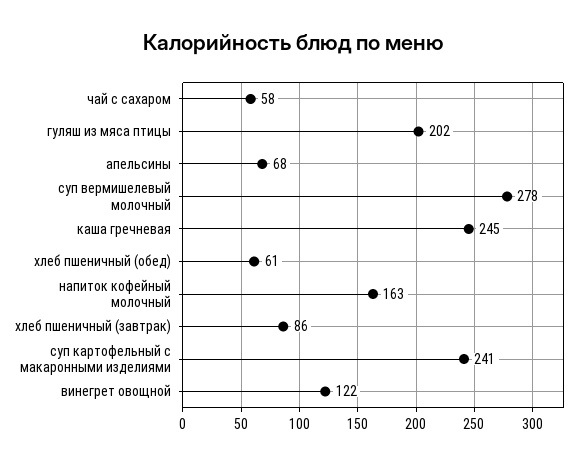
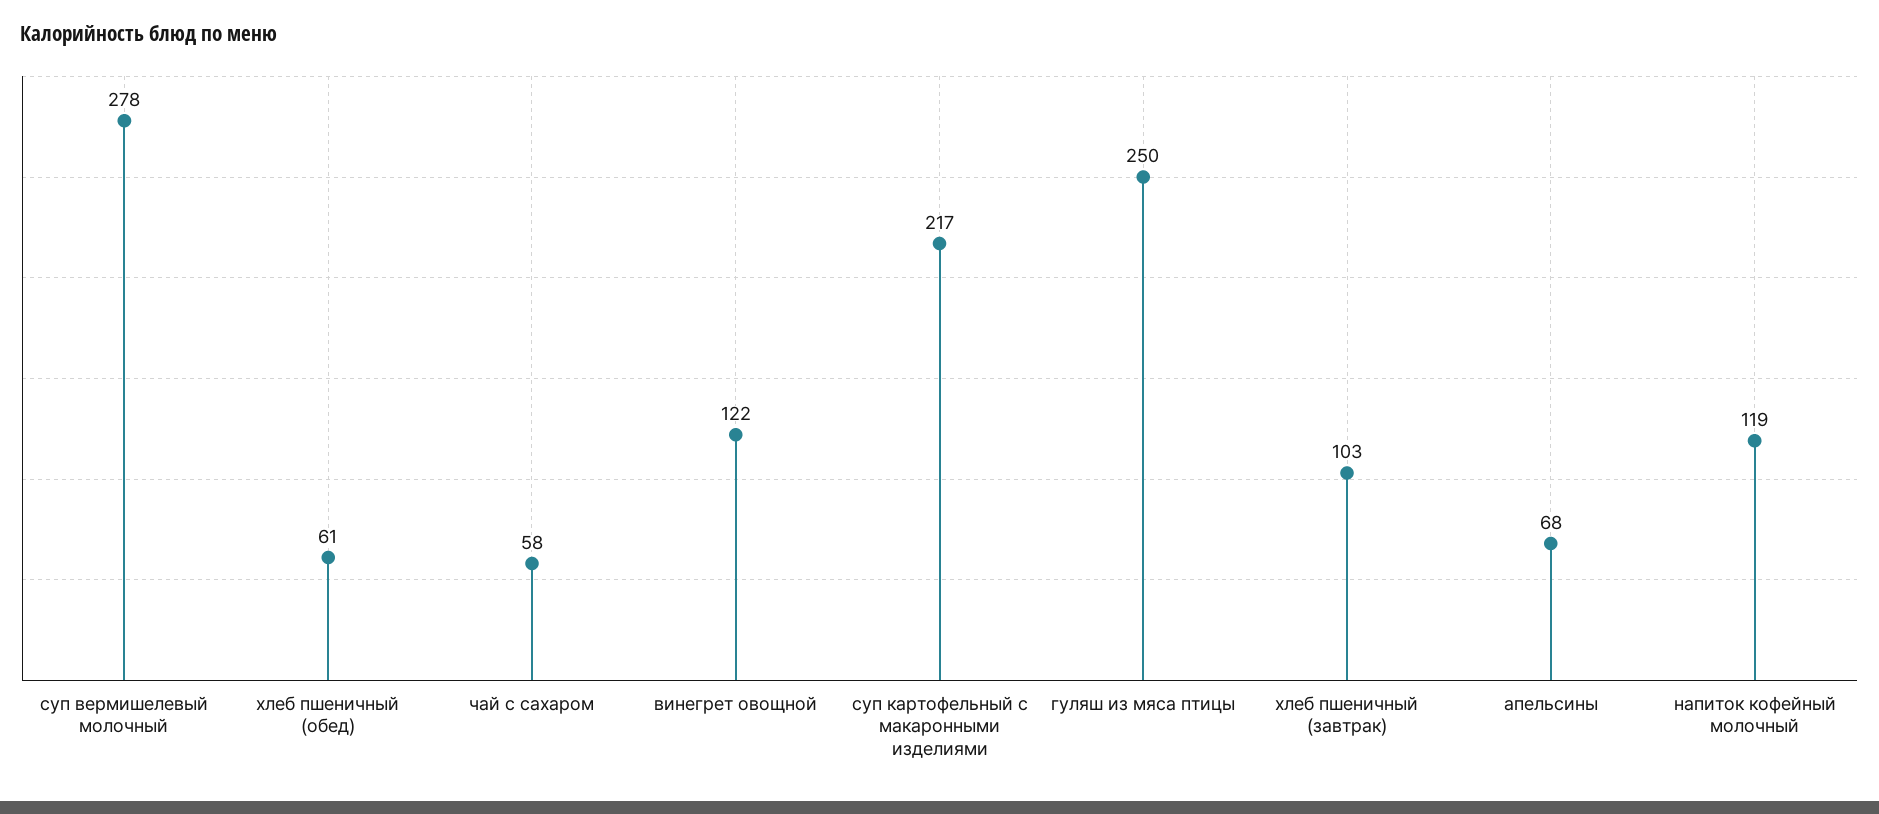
  {
    "чай с сахаром": 58,
-   "гуляш из мяса птицы": 202,
+   "гуляш из мяса птицы": 250,
    "апельсины": 68,
    "суп вермишелевый молочный": 278,
-   "каша гречневая": 245,
    "хлеб пшеничный (обед)": 61,
-   "напиток кофейный молочный": 163,
+   "напиток кофейный молочный": 119,
-   "хлеб пшеничный (завтрак)": 86,
+   "хлеб пшеничный (завтрак)": 103,
-   "суп картофельный с макаронными изделиями": 241,
+   "суп картофельный с макаронными изделиями": 217,
    "винегрет овощной": 122
  }

